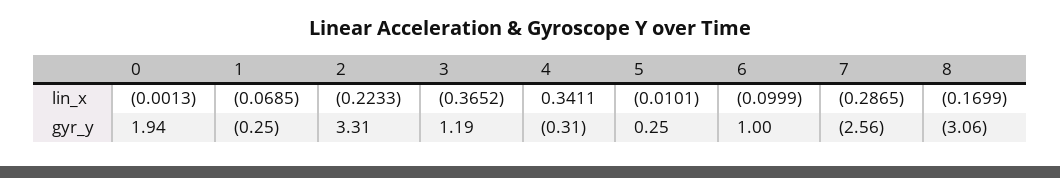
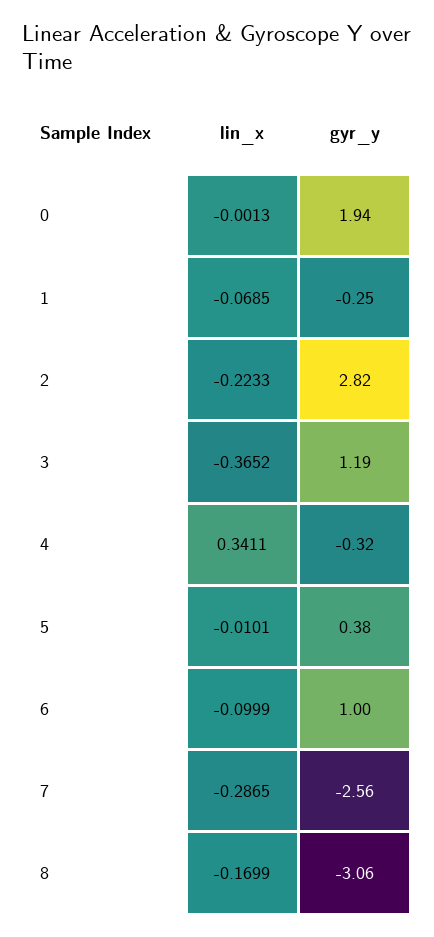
  {
    "0": {
      "lin_x": -0.0013,
      "gyr_y": 1.94
    },
    "1": {
      "lin_x": -0.0685,
      "gyr_y": -0.25
    },
    "2": {
      "lin_x": -0.2233,
-     "gyr_y": 3.31
+     "gyr_y": 2.82
    },
    "3": {
      "lin_x": -0.3652,
      "gyr_y": 1.19
    },
    "4": {
      "lin_x": 0.3411,
-     "gyr_y": -0.31
+     "gyr_y": -0.32
    },
    "5": {
      "lin_x": -0.0101,
-     "gyr_y": 0.25
+     "gyr_y": 0.38
    },
    "6": {
      "lin_x": -0.0999,
      "gyr_y": 1
    },
    "7": {
      "lin_x": -0.2865,
      "gyr_y": -2.56
    },
    "8": {
      "lin_x": -0.1699,
      "gyr_y": -3.06
    }
  }

